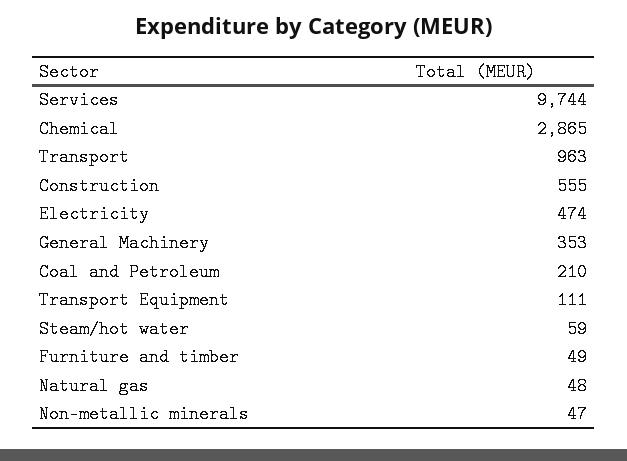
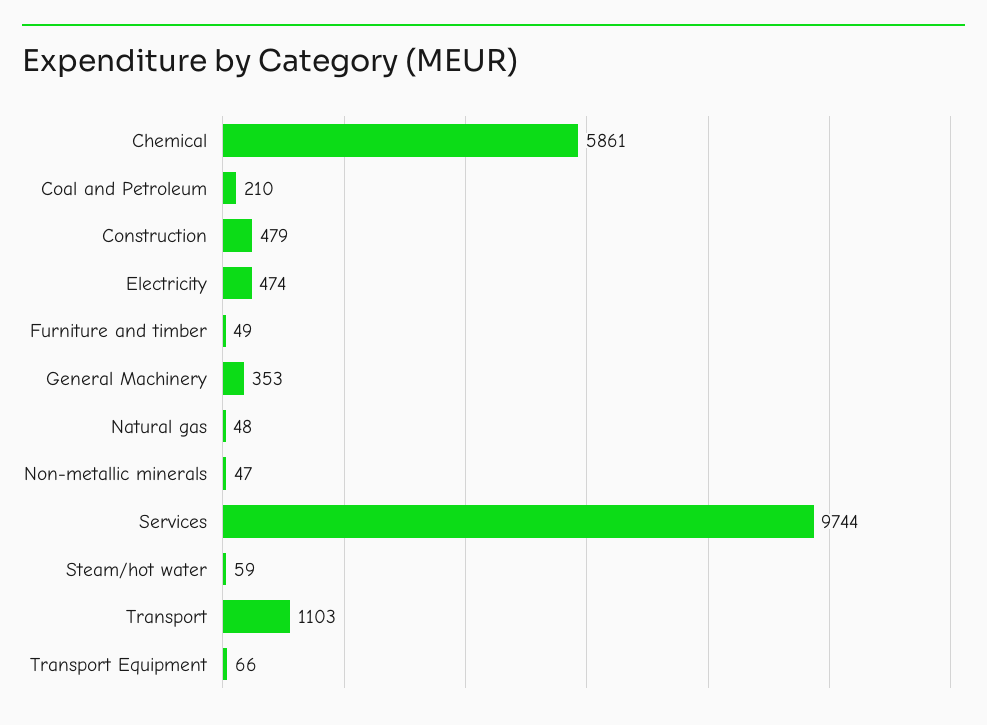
  {
    "Services": 9744,
-   "Chemical": 2865,
+   "Chemical": 5861,
-   "Transport": 963,
+   "Transport": 1103,
-   "Construction": 555,
+   "Construction": 479,
    "Electricity": 474,
    "General Machinery": 353,
    "Coal and Petroleum": 210,
-   "Transport Equipment": 111,
+   "Transport Equipment": 66,
    "Steam/hot water": 59,
    "Furniture and timber": 49,
    "Natural gas": 48,
    "Non-metallic minerals": 47
  }

